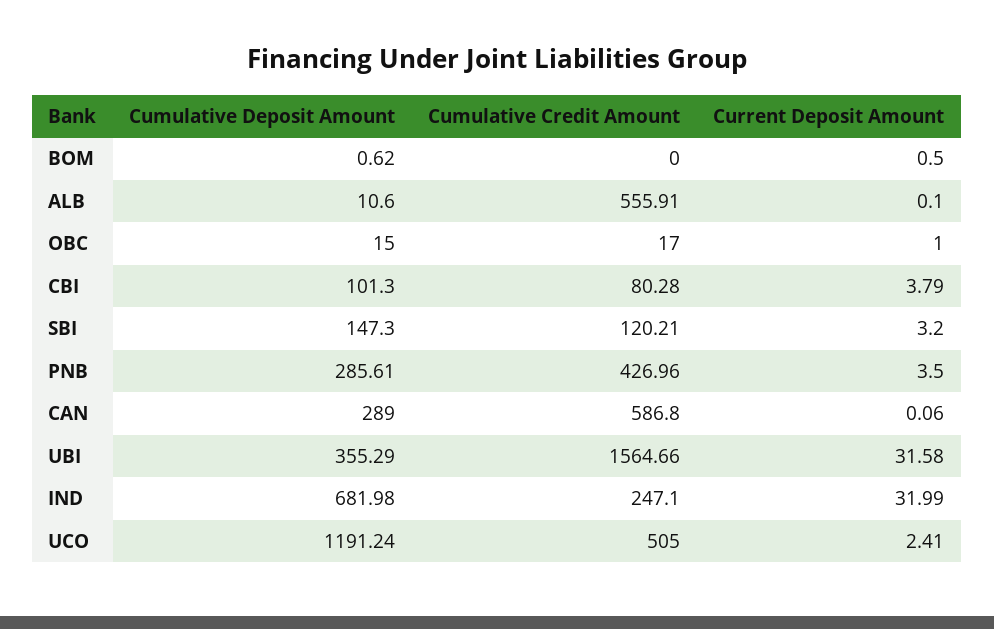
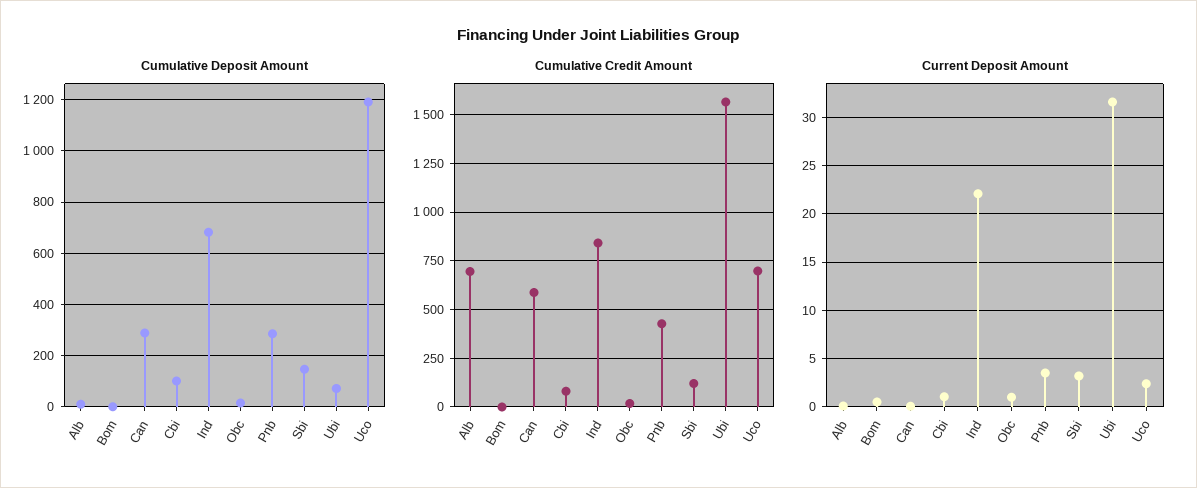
  {
    "Cumulative Deposit Amount": {
      "BOM": 0.62,
      "ALB": 10.6,
      "OBC": 15,
      "CBI": 101.3,
      "SBI": 147.3,
      "PNB": 285.61,
      "CAN": 289,
-     "UBI": 355.29,
+     "UBI": 75,
      "IND": 681.98,
      "UCO": 1191.24
    },
    "Cumulative Credit Amount": {
      "BOM": 0,
-     "ALB": 555.91,
+     "ALB": 700,
      "OBC": 17,
      "CBI": 80.28,
      "SBI": 120.21,
      "PNB": 426.96,
      "CAN": 586.8,
      "UBI": 1564.66,
-     "IND": 247.1,
+     "IND": 850,
-     "UCO": 505
+     "UCO": 700
    },
    "Current Deposit Amount": {
      "BOM": 0.5,
      "ALB": 0.1,
      "OBC": 1,
-     "CBI": 3.79,
+     "CBI": 1,
      "SBI": 3.2,
      "PNB": 3.5,
      "CAN": 0.06,
      "UBI": 31.58,
-     "IND": 31.99,
+     "IND": 22,
      "UCO": 2.41
    }
  }

